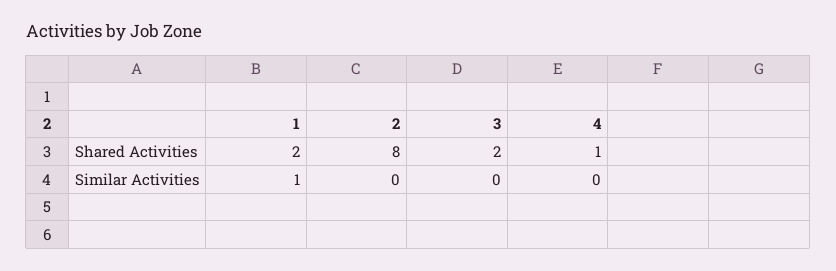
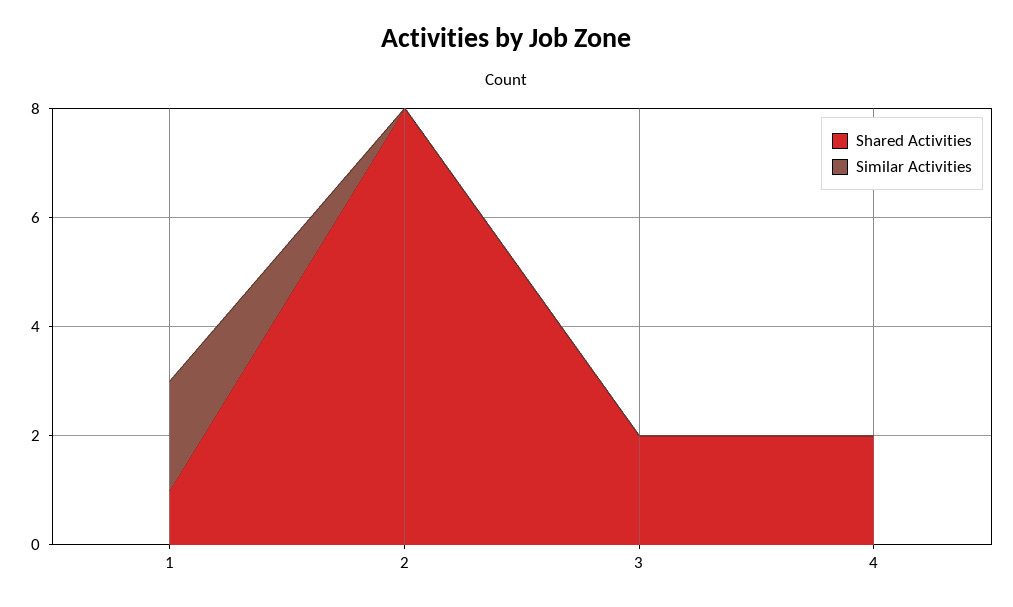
  {
    "Shared Activities": {
-     "1": 2,
+     "1": 1,
      "2": 8,
      "3": 2,
-     "4": 1
+     "4": 2
    },
    "Similar Activities": {
-     "1": 1,
+     "1": 2,
      "2": 0,
      "3": 0,
      "4": 0
    }
  }

